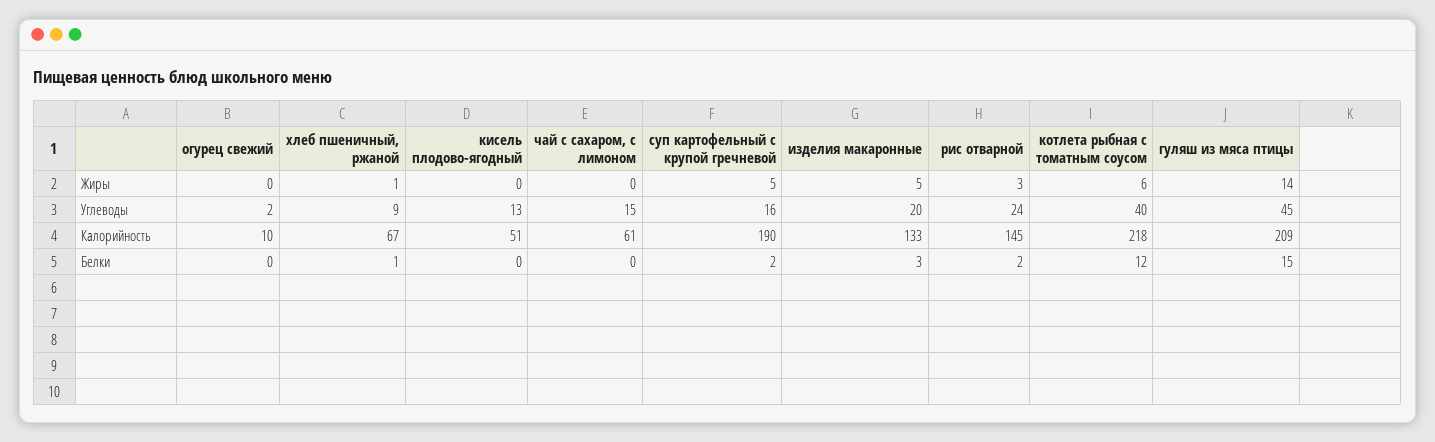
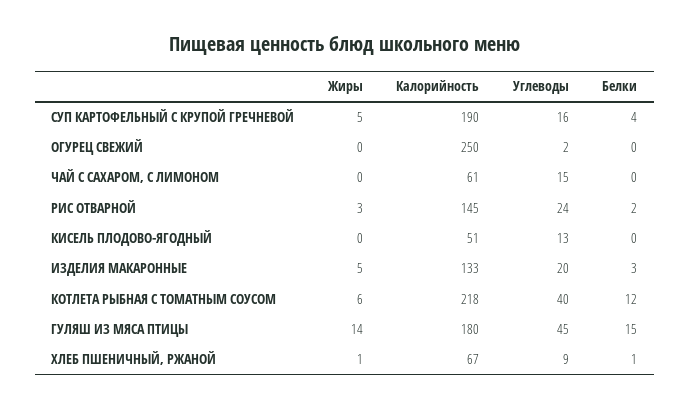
  {
    "огурец свежий": {
      "Жиры": 0,
      "Углеводы": 2,
-     "Калорийность": 10,
+     "Калорийность": 250,
      "Белки": 0
    },
    "хлеб пшеничный, ржаной": {
      "Жиры": 1,
      "Углеводы": 9,
      "Калорийность": 67,
      "Белки": 1
    },
    "кисель плодово-ягодный": {
      "Жиры": 0,
      "Углеводы": 13,
      "Калорийность": 51,
      "Белки": 0
    },
    "чай с сахаром, с лимоном": {
      "Жиры": 0,
      "Углеводы": 15,
      "Калорийность": 61,
      "Белки": 0
    },
    "суп картофельный с крупой гречневой": {
      "Жиры": 5,
      "Углеводы": 16,
      "Калорийность": 190,
-     "Белки": 2
+     "Белки": 4
    },
    "изделия макаронные": {
      "Жиры": 5,
      "Углеводы": 20,
      "Калорийность": 133,
      "Белки": 3
    },
    "рис отварной": {
      "Жиры": 3,
      "Углеводы": 24,
      "Калорийность": 145,
      "Белки": 2
    },
    "котлета рыбная с томатным соусом": {
      "Жиры": 6,
      "Углеводы": 40,
      "Калорийность": 218,
      "Белки": 12
    },
    "гуляш из мяса птицы": {
      "Жиры": 14,
      "Углеводы": 45,
-     "Калорийность": 209,
+     "Калорийность": 180,
      "Белки": 15
    }
  }

